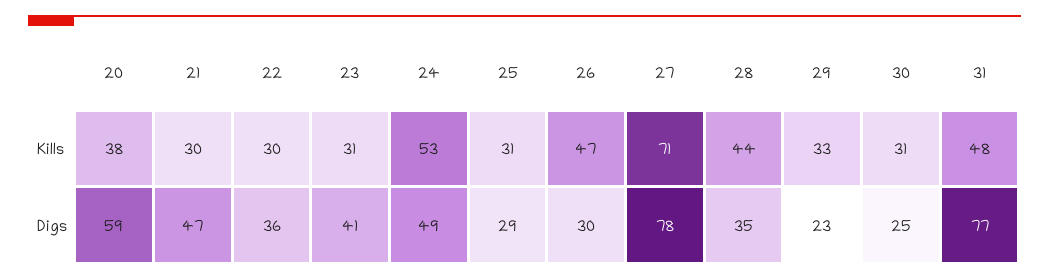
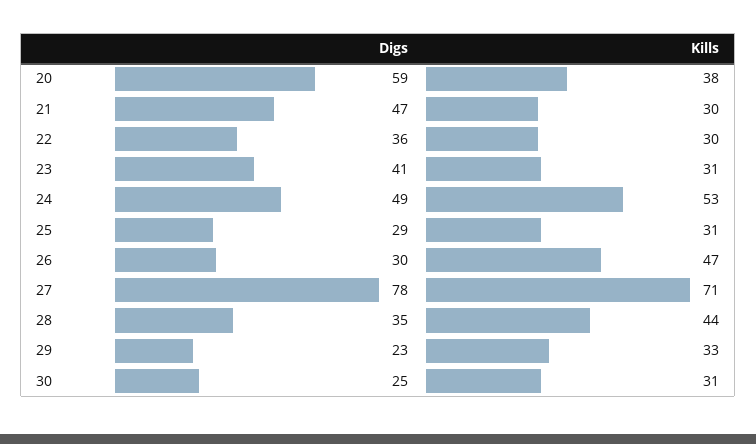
  {
    "20": {
      "Kills": 38,
      "Digs": 59
    },
    "21": {
      "Kills": 30,
      "Digs": 47
    },
    "22": {
      "Kills": 30,
      "Digs": 36
    },
    "23": {
      "Kills": 31,
      "Digs": 41
    },
    "24": {
      "Kills": 53,
      "Digs": 49
    },
    "25": {
      "Kills": 31,
      "Digs": 29
    },
    "26": {
      "Kills": 47,
      "Digs": 30
    },
    "27": {
      "Kills": 71,
      "Digs": 78
    },
    "28": {
      "Kills": 44,
      "Digs": 35
    },
    "29": {
      "Kills": 33,
      "Digs": 23
    },
    "30": {
      "Kills": 31,
      "Digs": 25
-   },
+   }
-   "31": {
-     "Kills": 48,
-     "Digs": 77
-   }
  }

